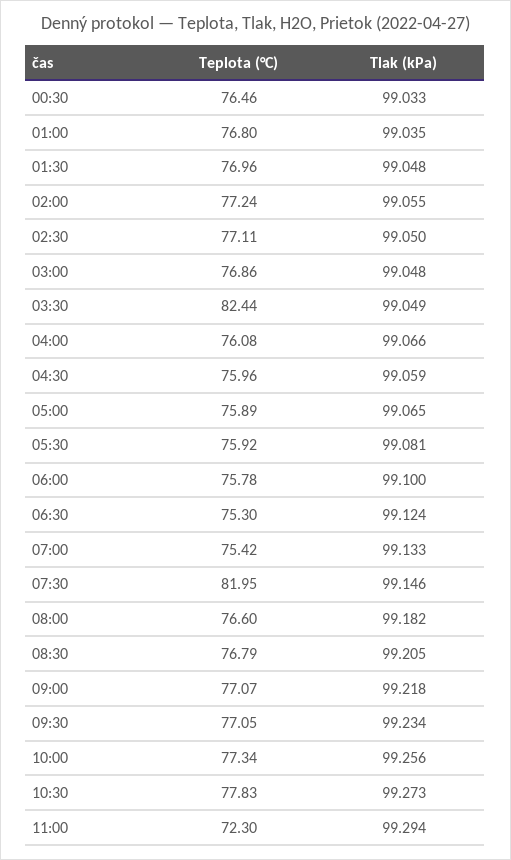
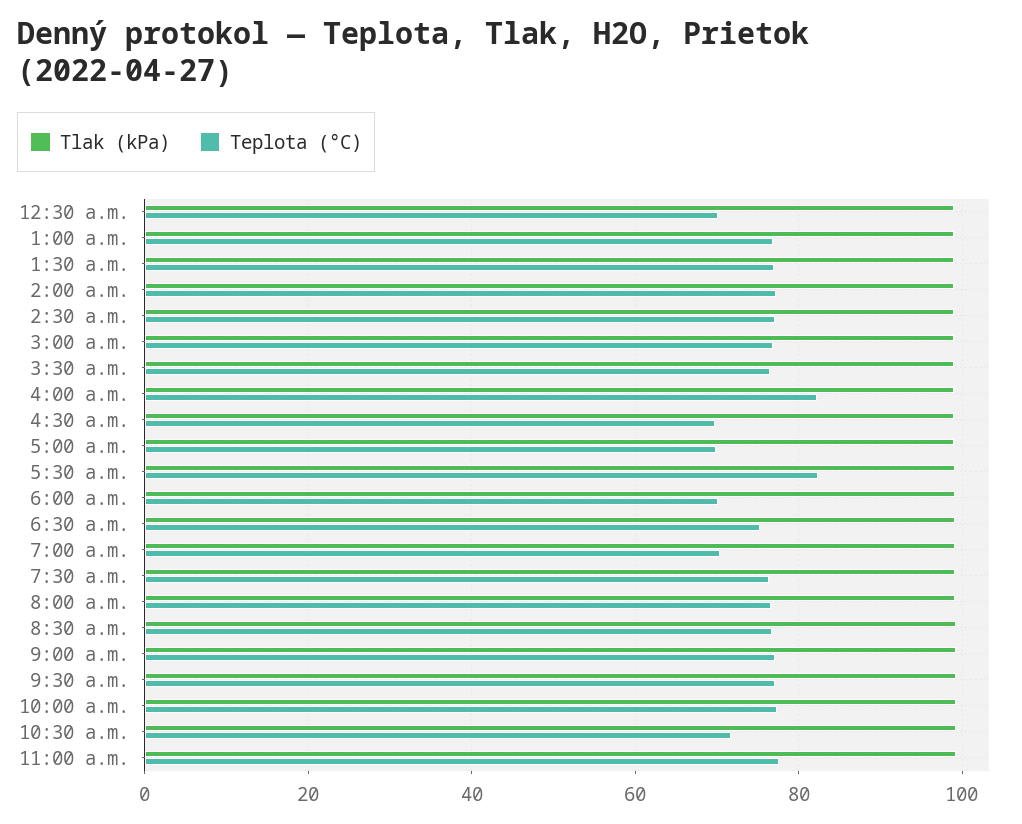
  {
    "Teplota (°C)": {
-     "00:30": 76.46,
+     "00:30": 70,
      "01:00": 76.8,
      "01:30": 76.96,
      "02:00": 77.24,
      "02:30": 77.11,
      "03:00": 76.86,
-     "03:30": 82.44,
+     "03:30": 76,
-     "04:00": 76.08,
+     "04:00": 82,
-     "04:30": 75.96,
+     "04:30": 70,
-     "05:00": 75.89,
+     "05:00": 70,
-     "05:30": 75.92,
+     "05:30": 82,
-     "06:00": 75.78,
+     "06:00": 70,
      "06:30": 75.3,
-     "07:00": 75.42,
+     "07:00": 70,
-     "07:30": 81.95,
+     "07:30": 76,
      "08:00": 76.6,
      "08:30": 76.79,
      "09:00": 77.07,
      "09:30": 77.05,
      "10:00": 77.34,
-     "10:30": 77.83,
+     "10:30": 72,
-     "11:00": 72.3
+     "11:00": 78
    },
    "Tlak (kPa)": {
      "00:30": 99.033,
      "01:00": 99.035,
      "01:30": 99.048,
      "02:00": 99.055,
      "02:30": 99.05,
      "03:00": 99.048,
      "03:30": 99.049,
      "04:00": 99.066,
      "04:30": 99.059,
      "05:00": 99.065,
      "05:30": 99.081,
      "06:00": 99.1,
      "06:30": 99.124,
      "07:00": 99.133,
      "07:30": 99.146,
      "08:00": 99.182,
      "08:30": 99.205,
      "09:00": 99.218,
      "09:30": 99.234,
      "10:00": 99.256,
      "10:30": 99.273,
      "11:00": 99.294
    }
  }

